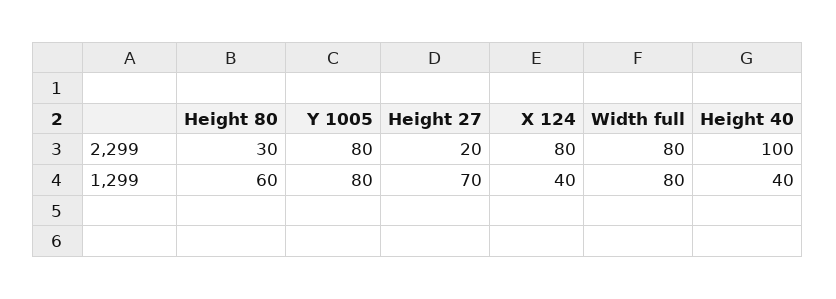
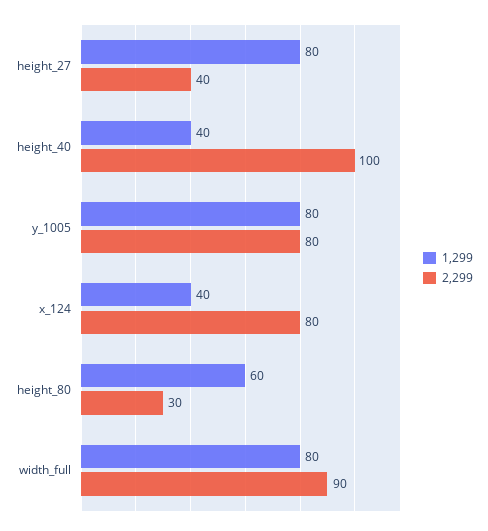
  {
    "2,299": {
      "Height 80": 30,
      "Y 1005": 80,
-     "Height 27": 20,
+     "Height 27": 40,
      "X 124": 80,
-     "Width full": 80,
+     "Width full": 90,
      "Height 40": 100
    },
    "1,299": {
      "Height 80": 60,
      "Y 1005": 80,
-     "Height 27": 70,
+     "Height 27": 80,
      "X 124": 40,
      "Width full": 80,
      "Height 40": 40
    }
  }

